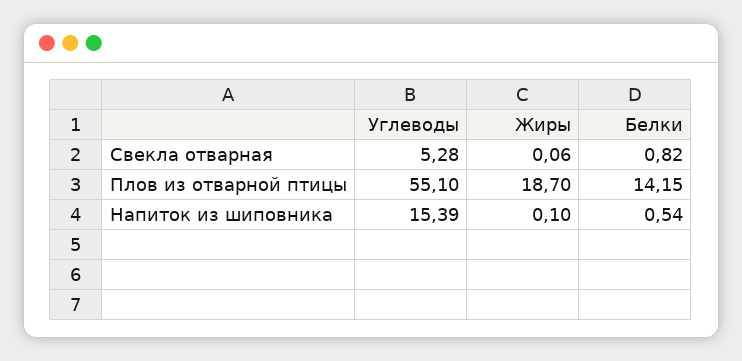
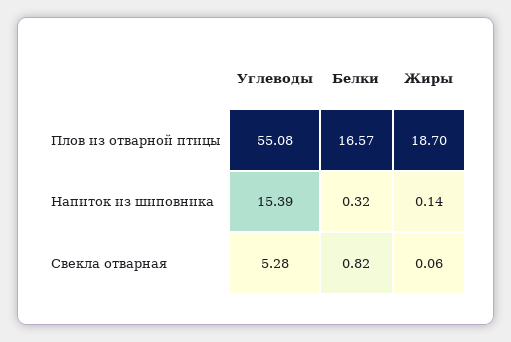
  {
    "Углеводы": {
      "Свекла отварная": 5.28,
-     "Плов из отварной птицы": 55.1,
+     "Плов из отварной птицы": 55.08,
      "Напиток из шиповника": 15.39
    },
    "Жиры": {
      "Свекла отварная": 0.06,
      "Плов из отварной птицы": 18.7,
-     "Напиток из шиповника": 0.1
+     "Напиток из шиповника": 0.14
    },
    "Белки": {
      "Свекла отварная": 0.82,
-     "Плов из отварной птицы": 14.15,
+     "Плов из отварной птицы": 16.57,
-     "Напиток из шиповника": 0.54
+     "Напиток из шиповника": 0.32
    }
  }

